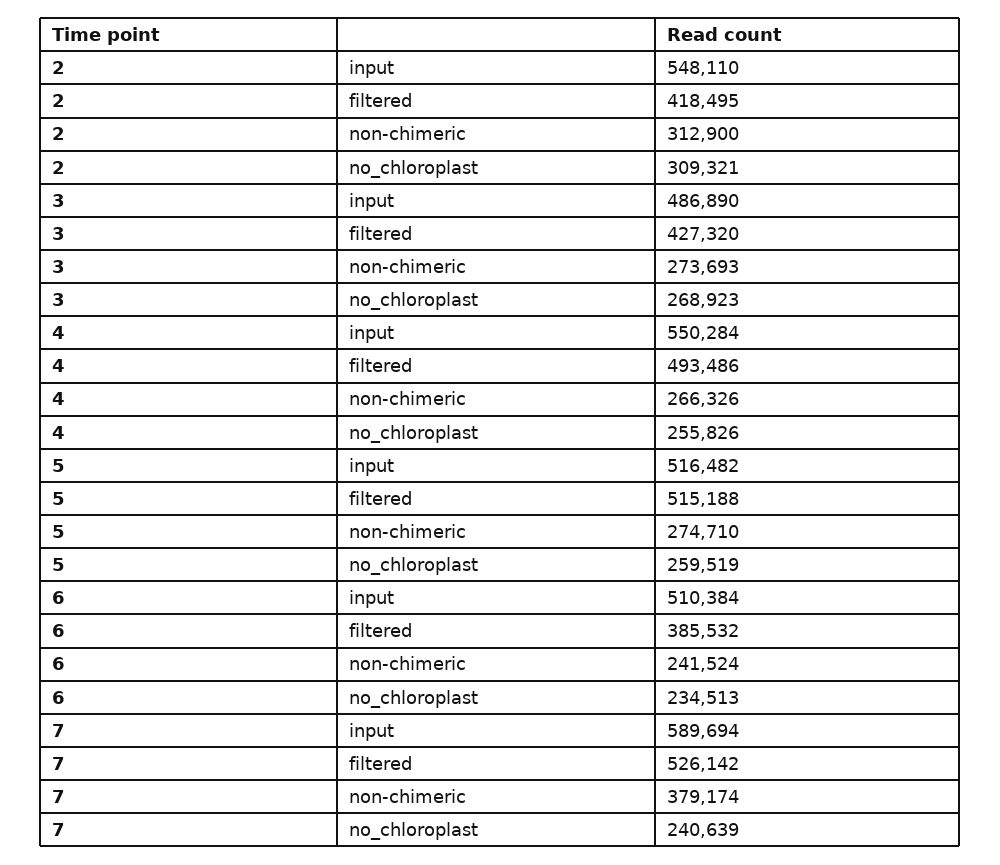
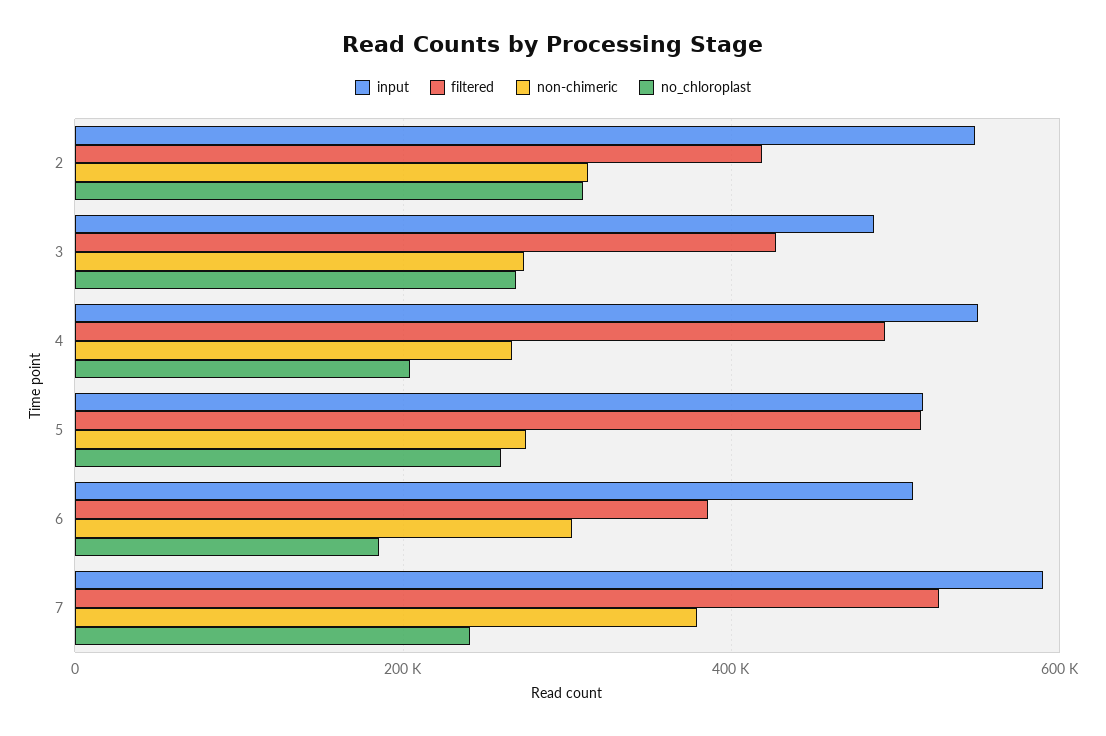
  {
    "input": {
      "2": 548110,
      "3": 486890,
      "4": 550284,
      "5": 516482,
      "6": 510384,
      "7": 589694
    },
    "filtered": {
      "2": 418495,
      "3": 427320,
      "4": 493486,
      "5": 515188,
      "6": 385532,
      "7": 526142
    },
    "non-chimeric": {
      "2": 312900,
      "3": 273693,
      "4": 266326,
      "5": 274710,
-     "6": 241524,
+     "6": 300000,
      "7": 379174
    },
    "no_chloroplast": {
      "2": 309321,
      "3": 268923,
-     "4": 255826,
+     "4": 200000,
      "5": 259519,
-     "6": 234513,
+     "6": 180000,
      "7": 240639
    }
  }

